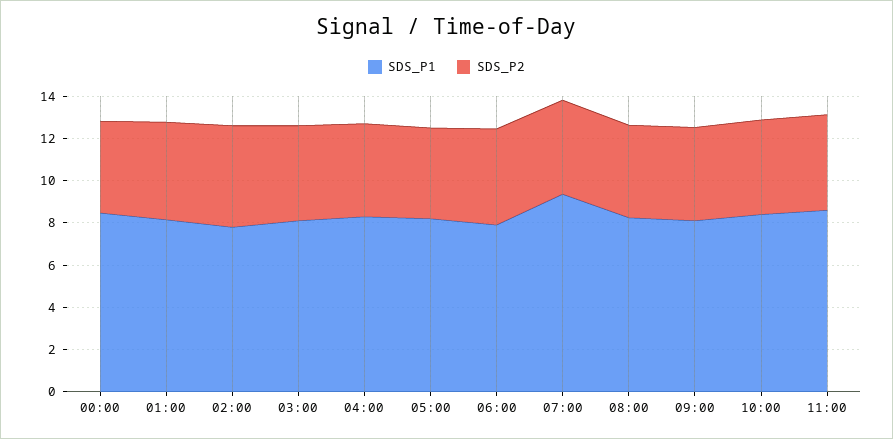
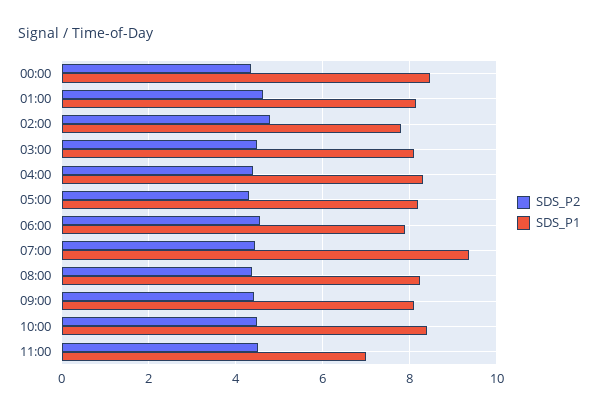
  {
    "SDS_P1": {
      "00:00": 8.4,
      "01:00": 8.2,
      "02:00": 7.8,
      "03:00": 8.2,
      "04:00": 8.4,
      "05:00": 8.2,
      "06:00": 8,
      "07:00": 9.4,
      "08:00": 8.2,
      "09:00": 8.2,
      "10:00": 8.4,
-     "11:00": 8.5
+     "11:00": 7
    },
    "SDS_P2": {
      "00:00": 4.4,
      "01:00": 4.6,
      "02:00": 4.8,
      "03:00": 4.6,
      "04:00": 4.4,
      "05:00": 4.4,
      "06:00": 4.6,
      "07:00": 4.4,
      "08:00": 4.4,
      "09:00": 4.4,
      "10:00": 4.4,
      "11:00": 4.6
    }
  }

